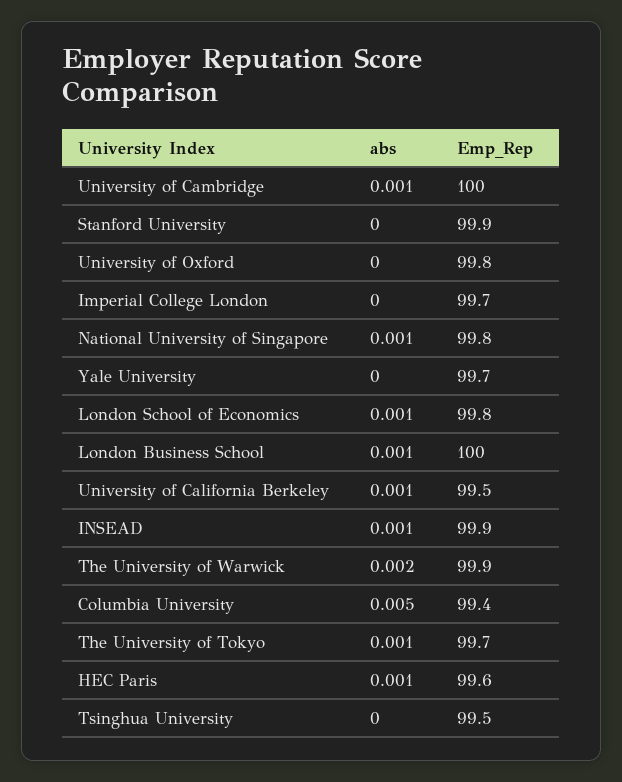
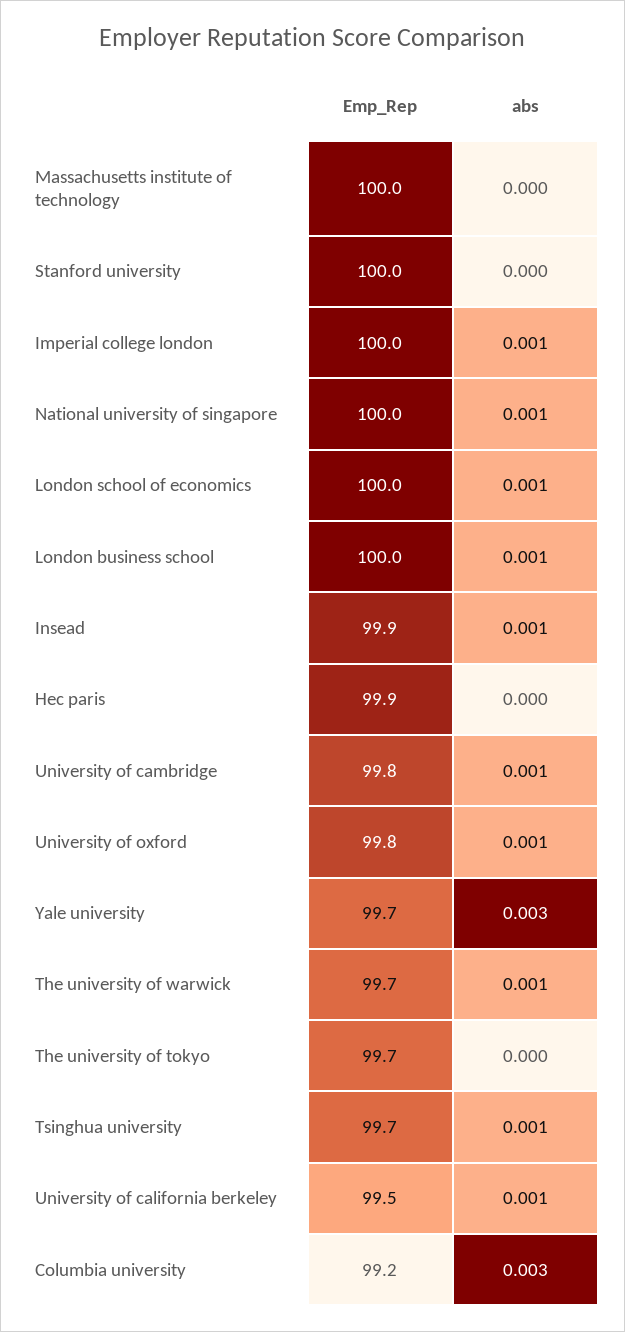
  {
    "abs": {
      "University of Cambridge": 0.001,
      "Stanford University": 0,
-     "University of Oxford": 0,
+     "University of Oxford": 0.001,
-     "Imperial College London": 0,
+     "Imperial College London": 0.001,
      "National University of Singapore": 0.001,
-     "Yale University": 0,
+     "Yale University": 0.003,
      "London School of Economics": 0.001,
      "London Business School": 0.001,
      "University of California Berkeley": 0.001,
      "INSEAD": 0.001,
-     "The University of Warwick": 0.002,
+     "The University of Warwick": 0.001,
-     "Columbia University": 0.005,
+     "Columbia University": 0.003,
-     "The University of Tokyo": 0.001,
+     "The University of Tokyo": 0,
-     "HEC Paris": 0.001,
+     "HEC Paris": 0,
-     "Tsinghua University": 0
+     "Tsinghua University": 0.001,
+     "Massachusetts institute of technology": 0
    },
    "Emp_Rep": {
-     "University of Cambridge": 100,
+     "University of Cambridge": 99.8,
-     "Stanford University": 99.9,
+     "Stanford University": 100,
      "University of Oxford": 99.8,
-     "Imperial College London": 99.7,
+     "Imperial College London": 100,
-     "National University of Singapore": 99.8,
+     "National University of Singapore": 100,
      "Yale University": 99.7,
-     "London School of Economics": 99.8,
+     "London School of Economics": 100,
      "London Business School": 100,
      "University of California Berkeley": 99.5,
      "INSEAD": 99.9,
-     "The University of Warwick": 99.9,
+     "The University of Warwick": 99.7,
-     "Columbia University": 99.4,
+     "Columbia University": 99.2,
      "The University of Tokyo": 99.7,
-     "HEC Paris": 99.6,
+     "HEC Paris": 99.9,
-     "Tsinghua University": 99.5
+     "Tsinghua University": 99.7,
+     "Massachusetts institute of technology": 100
    }
  }

